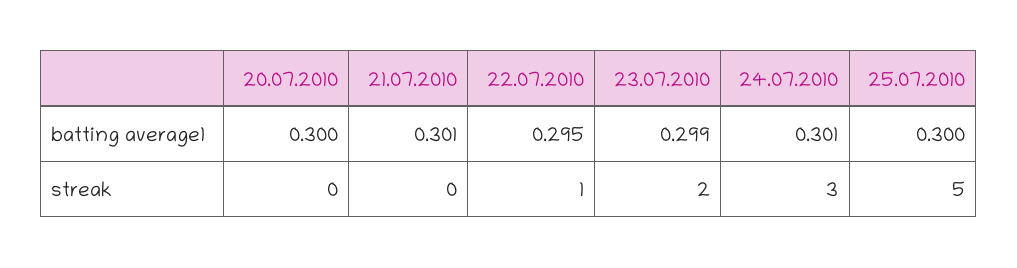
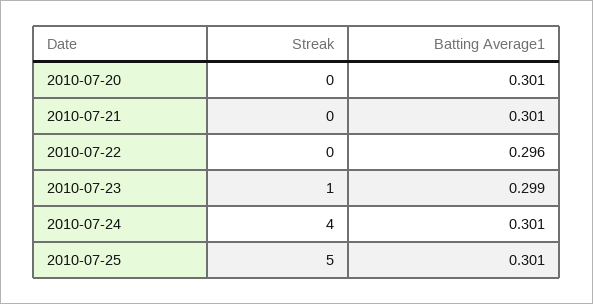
  {
    "20.07.2010": {
-     "batting average1": 0.3,
+     "batting average1": 0.301,
      "streak": 0
    },
    "21.07.2010": {
      "batting average1": 0.301,
      "streak": 0
    },
    "22.07.2010": {
-     "batting average1": 0.295,
+     "batting average1": 0.296,
-     "streak": 1
+     "streak": 0
    },
    "23.07.2010": {
      "batting average1": 0.299,
-     "streak": 2
+     "streak": 1
    },
    "24.07.2010": {
      "batting average1": 0.301,
-     "streak": 3
+     "streak": 4
    },
    "25.07.2010": {
-     "batting average1": 0.3,
+     "batting average1": 0.301,
      "streak": 5
    }
  }

